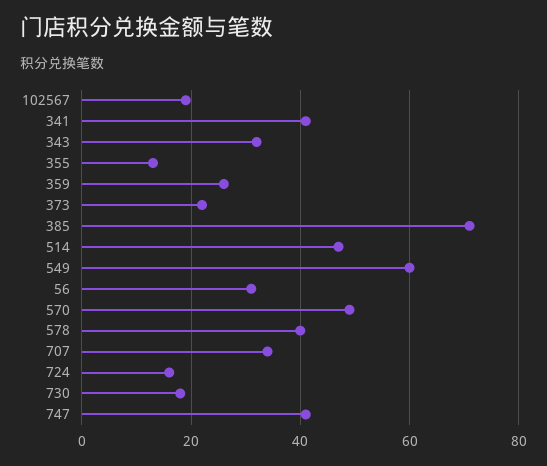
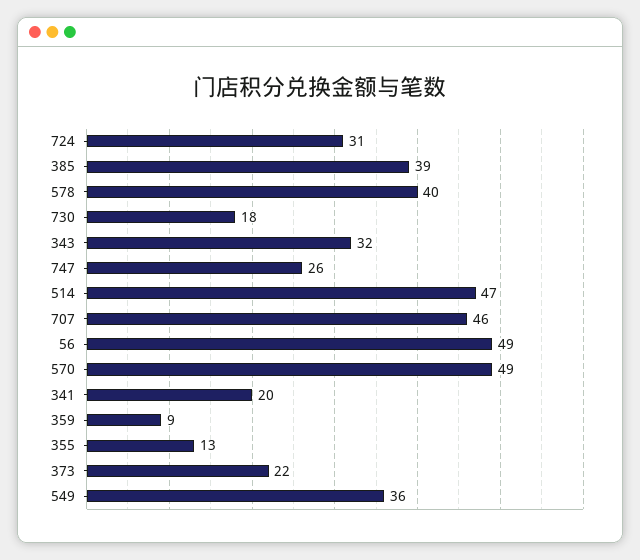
  {
-   "102567": 20,
-   "341": 40,
+   "341": 20,
    "343": 32,
    "355": 13,
-   "359": 25,
+   "359": 9,
    "373": 22,
-   "385": 70,
+   "385": 39,
    "514": 47,
-   "549": 60,
+   "549": 36,
-   "56": 30,
+   "56": 49,
    "570": 49,
    "578": 40,
-   "707": 35,
+   "707": 46,
-   "724": 15,
+   "724": 31,
    "730": 18,
-   "747": 40
+   "747": 26
  }

